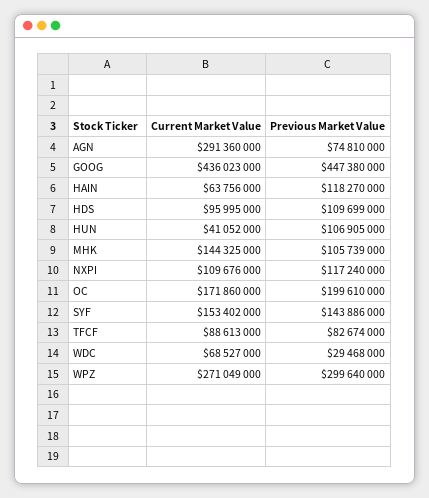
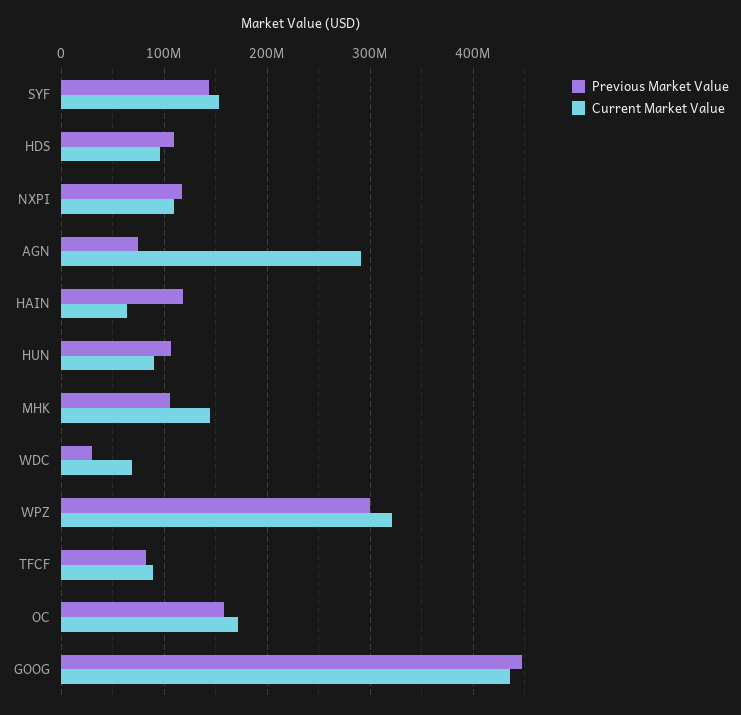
  {
    "Current Market Value": {
      "AGN": 291360000,
      "GOOG": 436023000,
      "HAIN": 63756000,
      "HDS": 95995000,
-     "HUN": 41052000,
+     "HUN": 90000000,
      "MHK": 144325000,
      "NXPI": 109676000,
      "OC": 171860000,
      "SYF": 153402000,
      "TFCF": 88613000,
      "WDC": 68527000,
-     "WPZ": 271049000
+     "WPZ": 320000000
    },
    "Previous Market Value": {
      "AGN": 74810000,
      "GOOG": 447380000,
      "HAIN": 118270000,
      "HDS": 109699000,
      "HUN": 106905000,
      "MHK": 105739000,
      "NXPI": 117240000,
-     "OC": 199610000,
+     "OC": 160000000,
      "SYF": 143886000,
      "TFCF": 82674000,
      "WDC": 29468000,
      "WPZ": 299640000
    }
  }

